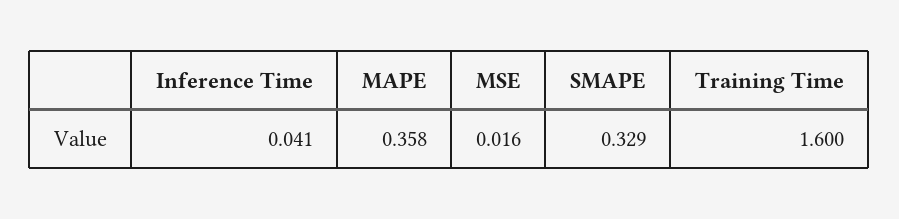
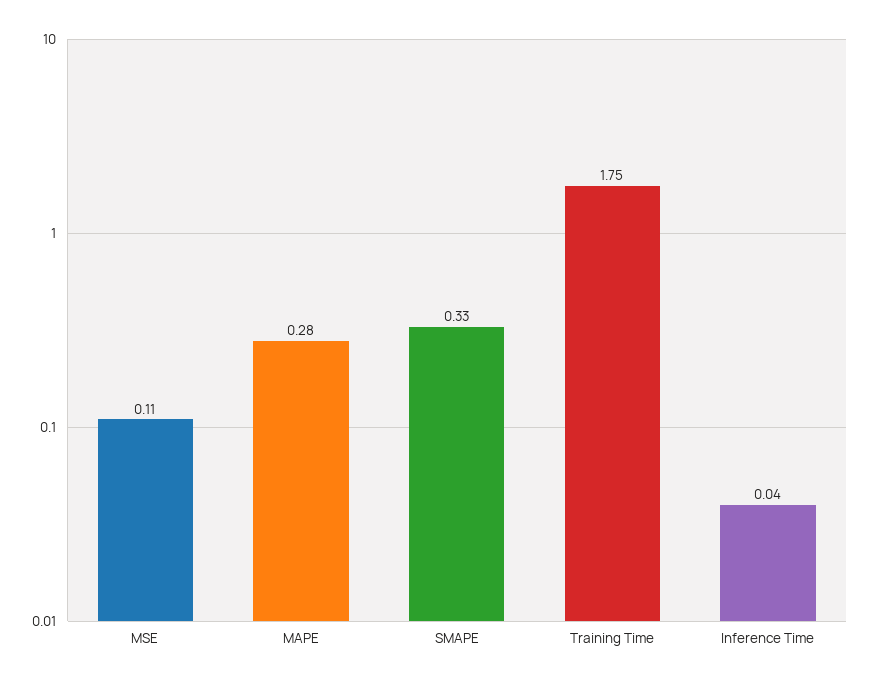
  {
    "Inference Time": 0.041,
-   "MAPE": 0.358,
+   "MAPE": 0.28,
-   "MSE": 0.016,
+   "MSE": 0.11,
    "SMAPE": 0.329,
-   "Training Time": 1.6
+   "Training Time": 1.75
  }

